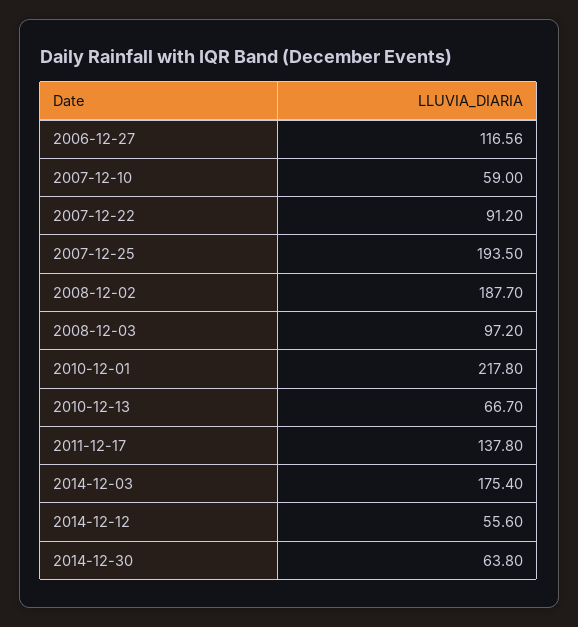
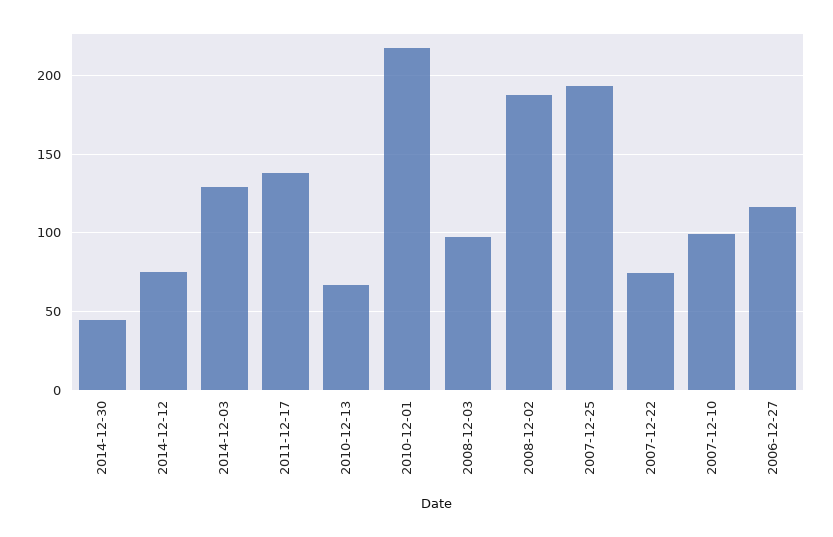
  {
    "2006-12-27": 116.56,
-   "2007-12-10": 59,
+   "2007-12-10": 100,
-   "2007-12-22": 91.2,
+   "2007-12-22": 75,
    "2007-12-25": 193.5,
    "2008-12-02": 187.7,
    "2008-12-03": 97.2,
    "2010-12-01": 217.8,
    "2010-12-13": 66.7,
    "2011-12-17": 137.8,
-   "2014-12-03": 175.4,
+   "2014-12-03": 130,
-   "2014-12-12": 55.6,
+   "2014-12-12": 75,
-   "2014-12-30": 63.8
+   "2014-12-30": 45
  }

